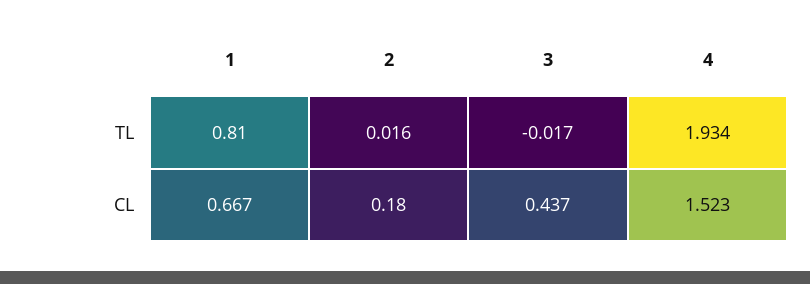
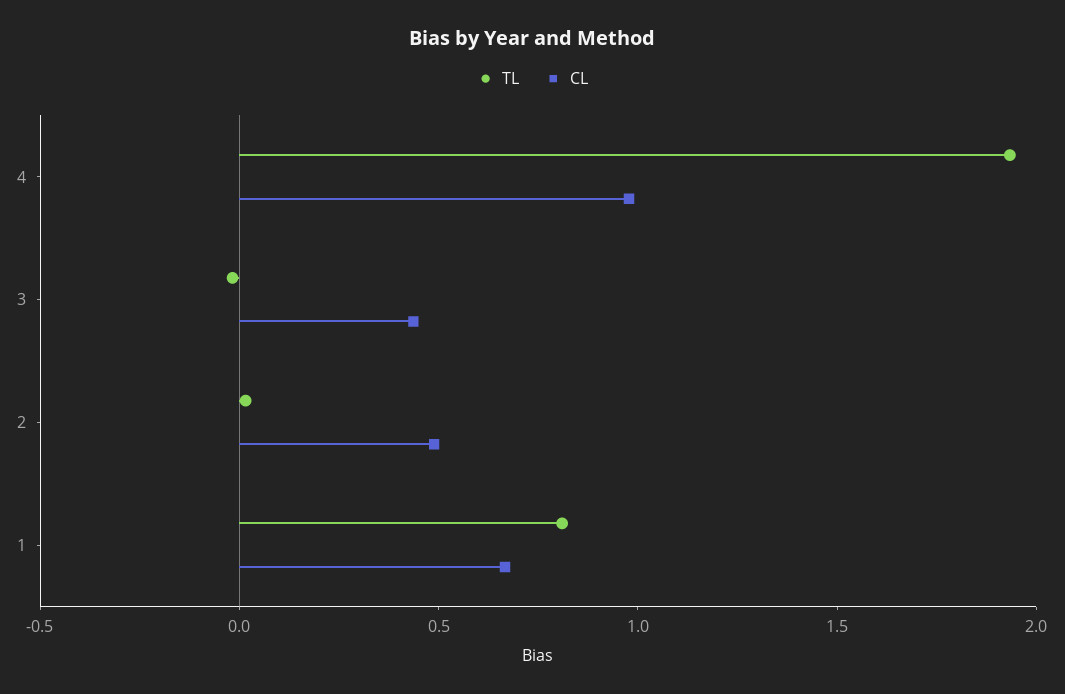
  {
    "TL": {
      "1": 0.81,
      "2": 0.016,
      "3": -0.017,
      "4": 1.934
    },
    "CL": {
      "1": 0.667,
-     "2": 0.18,
+     "2": 0.5,
      "3": 0.437,
-     "4": 1.523
+     "4": 1
    }
  }

